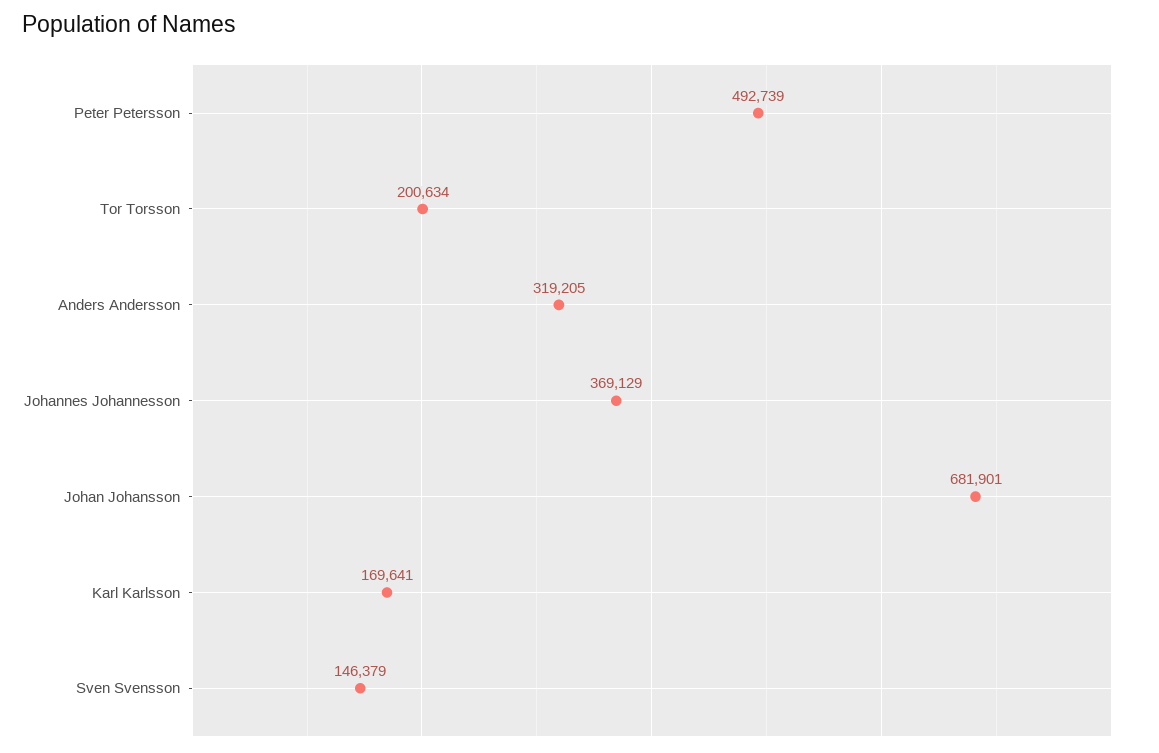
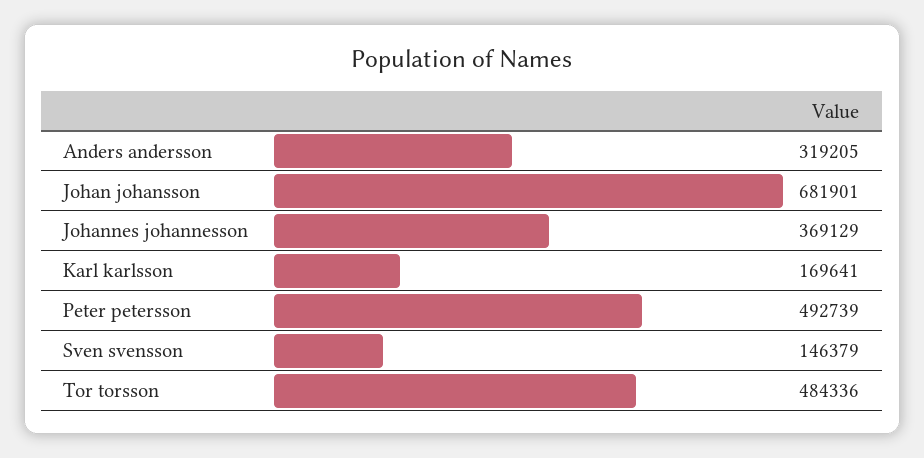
  {
    "Peter Petersson": 492739,
-   "Tor Torsson": 200634,
+   "Tor Torsson": 484336,
    "Anders Andersson": 319205,
    "Johannes Johannesson": 369129,
    "Johan Johansson": 681901,
    "Karl Karlsson": 169641,
    "Sven Svensson": 146379
  }

